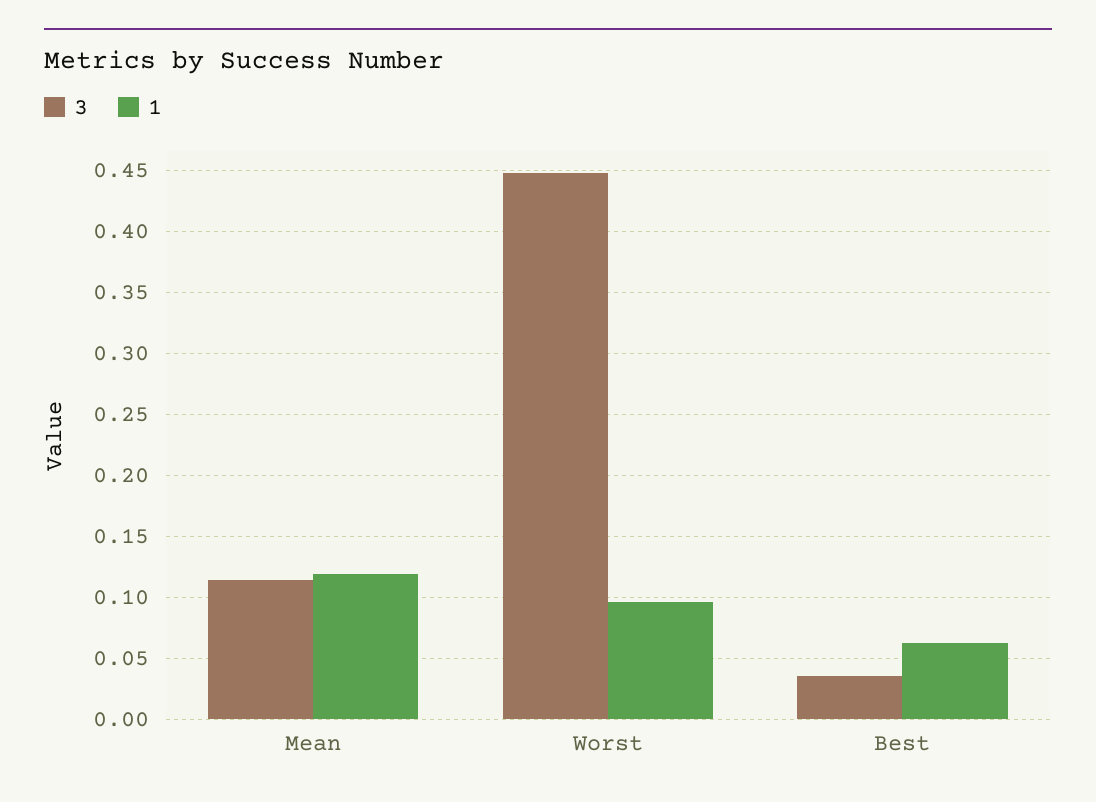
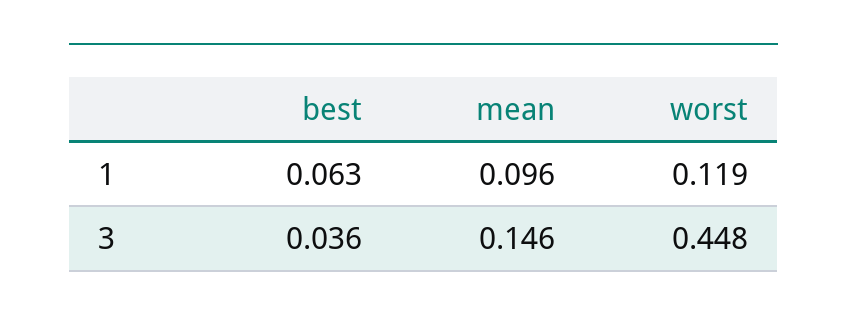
  {
    "3": {
-     "Mean": 0.115,
+     "Mean": 0.146,
      "Worst": 0.448,
      "Best": 0.036
    },
    "1": {
-     "Mean": 0.12,
+     "Mean": 0.096,
-     "Worst": 0.095,
+     "Worst": 0.119,
      "Best": 0.063
    }
  }

